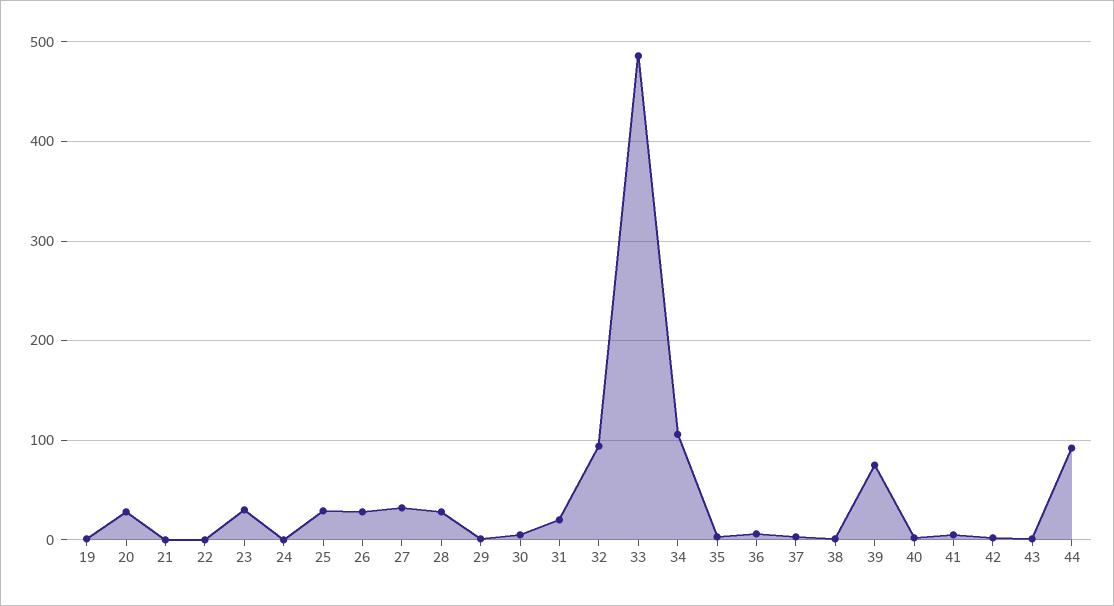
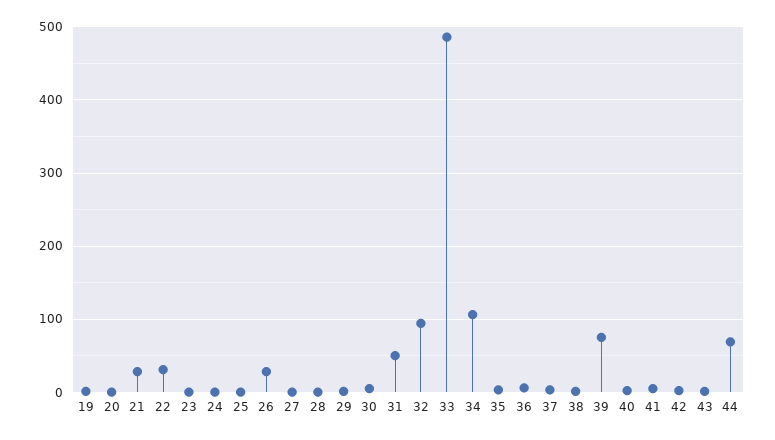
  {
    "19": 0,
-   "20": 30,
+   "20": 0,
-   "21": 0,
+   "21": 30,
-   "22": 0,
+   "22": 30,
-   "23": 30,
+   "23": 0,
    "24": 0,
-   "25": 30,
+   "25": 0,
    "26": 30,
-   "27": 30,
+   "27": 0,
-   "28": 30,
+   "28": 0,
    "29": 0,
    "30": 10,
-   "31": 20,
+   "31": 50,
    "32": 90,
    "33": 490,
    "34": 110,
    "35": 0,
    "36": 10,
    "37": 0,
    "38": 0,
    "39": 80,
    "40": 0,
    "41": 10,
    "42": 0,
    "43": 0,
-   "44": 90
+   "44": 70
  }

